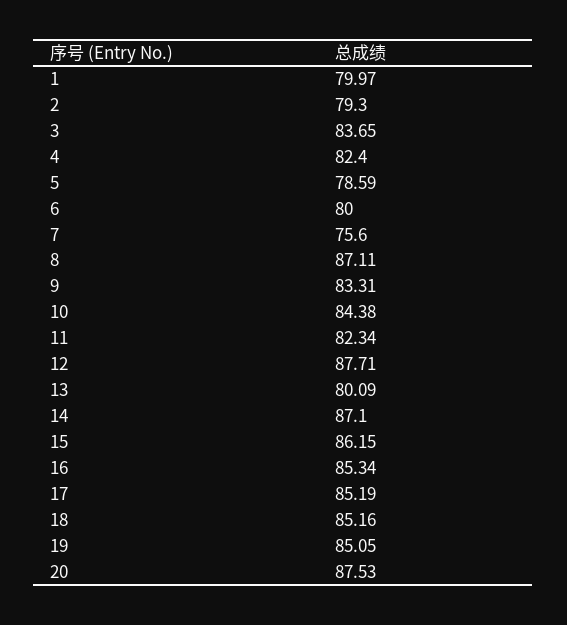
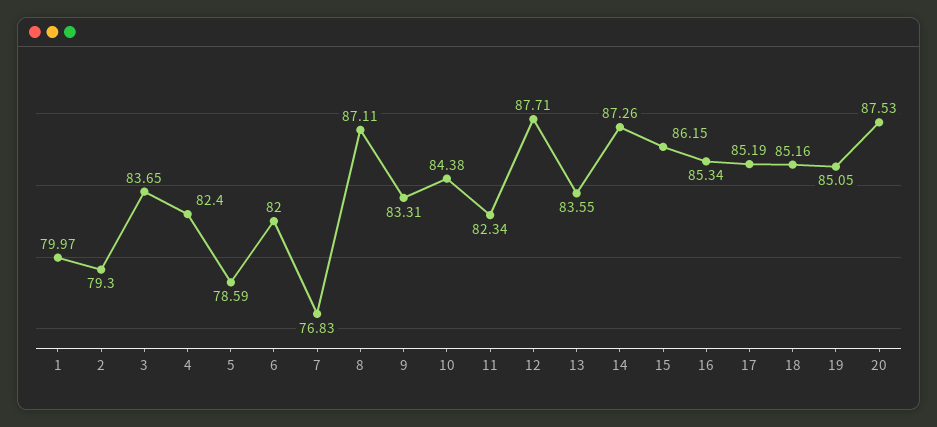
  {
    "1": 79.97,
    "2": 79.3,
    "3": 83.65,
    "4": 82.4,
    "5": 78.59,
-   "6": 80,
+   "6": 82,
-   "7": 75.6,
+   "7": 76.83,
    "8": 87.11,
    "9": 83.31,
    "10": 84.38,
    "11": 82.34,
    "12": 87.71,
-   "13": 80.09,
+   "13": 83.55,
-   "14": 87.1,
+   "14": 87.26,
    "15": 86.15,
    "16": 85.34,
    "17": 85.19,
    "18": 85.16,
    "19": 85.05,
    "20": 87.53
  }

